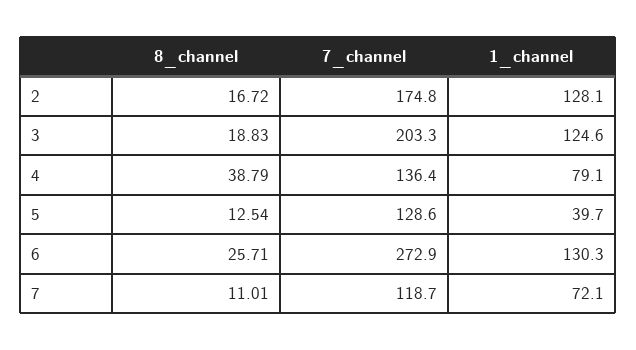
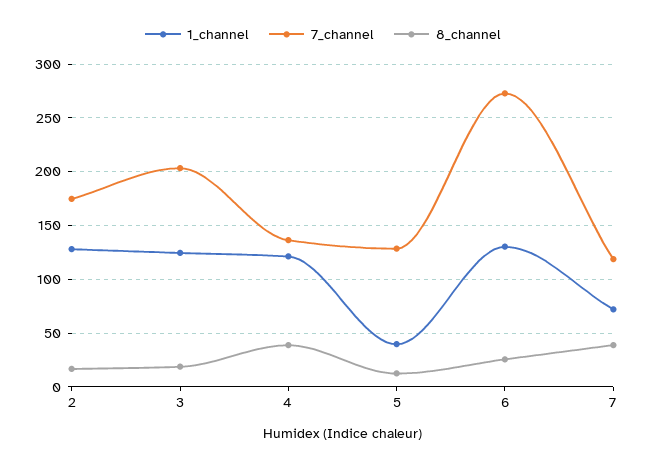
  {
    "8_channel": {
      "2": 16.72,
      "3": 18.83,
      "4": 38.79,
      "5": 12.54,
      "6": 25.71,
-     "7": 11.01
+     "7": 40
    },
    "7_channel": {
      "2": 174.8,
      "3": 203.3,
      "4": 136.4,
      "5": 128.6,
      "6": 272.9,
      "7": 118.7
    },
    "1_channel": {
      "2": 128.1,
      "3": 124.6,
-     "4": 79.1,
+     "4": 120,
      "5": 39.7,
      "6": 130.3,
      "7": 72.1
    }
  }

